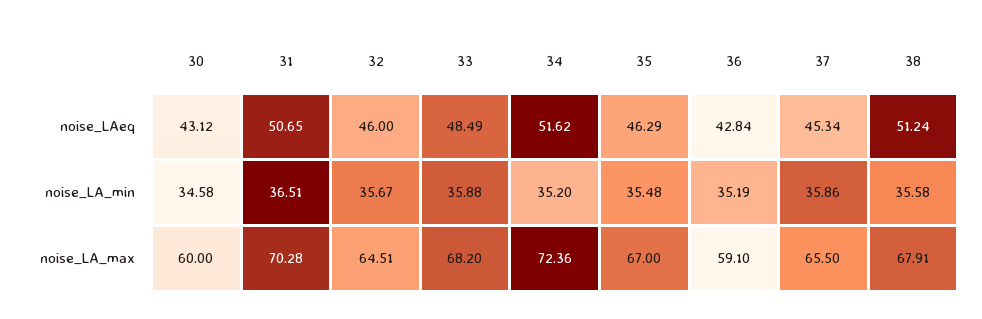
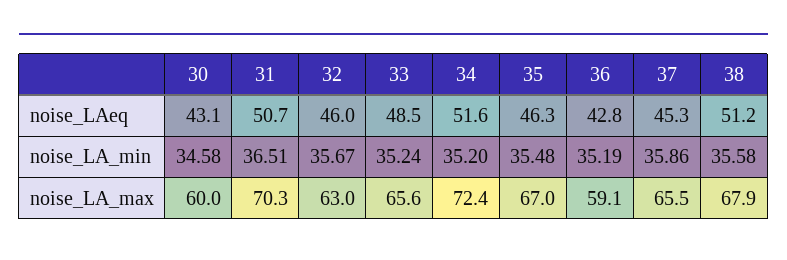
  {
    "30": {
      "noise_LAeq": 43.12,
      "noise_LA_min": 34.58,
      "noise_LA_max": 60
    },
    "31": {
      "noise_LAeq": 50.65,
      "noise_LA_min": 36.51,
      "noise_LA_max": 70.28
    },
    "32": {
      "noise_LAeq": 46,
      "noise_LA_min": 35.67,
-     "noise_LA_max": 64.51
+     "noise_LA_max": 63
    },
    "33": {
      "noise_LAeq": 48.49,
-     "noise_LA_min": 35.88,
+     "noise_LA_min": 35.24,
-     "noise_LA_max": 68.2
+     "noise_LA_max": 65.6
    },
    "34": {
      "noise_LAeq": 51.62,
      "noise_LA_min": 35.2,
      "noise_LA_max": 72.36
    },
    "35": {
      "noise_LAeq": 46.29,
      "noise_LA_min": 35.48,
      "noise_LA_max": 67
    },
    "36": {
      "noise_LAeq": 42.84,
      "noise_LA_min": 35.19,
      "noise_LA_max": 59.1
    },
    "37": {
      "noise_LAeq": 45.34,
      "noise_LA_min": 35.86,
      "noise_LA_max": 65.5
    },
    "38": {
      "noise_LAeq": 51.24,
      "noise_LA_min": 35.58,
      "noise_LA_max": 67.91
    }
  }

